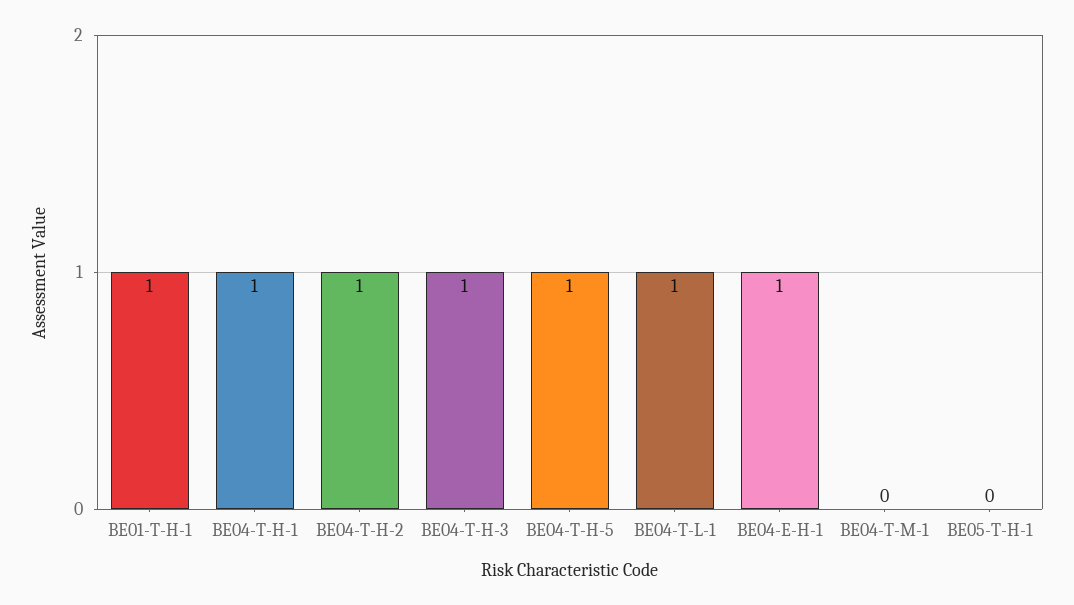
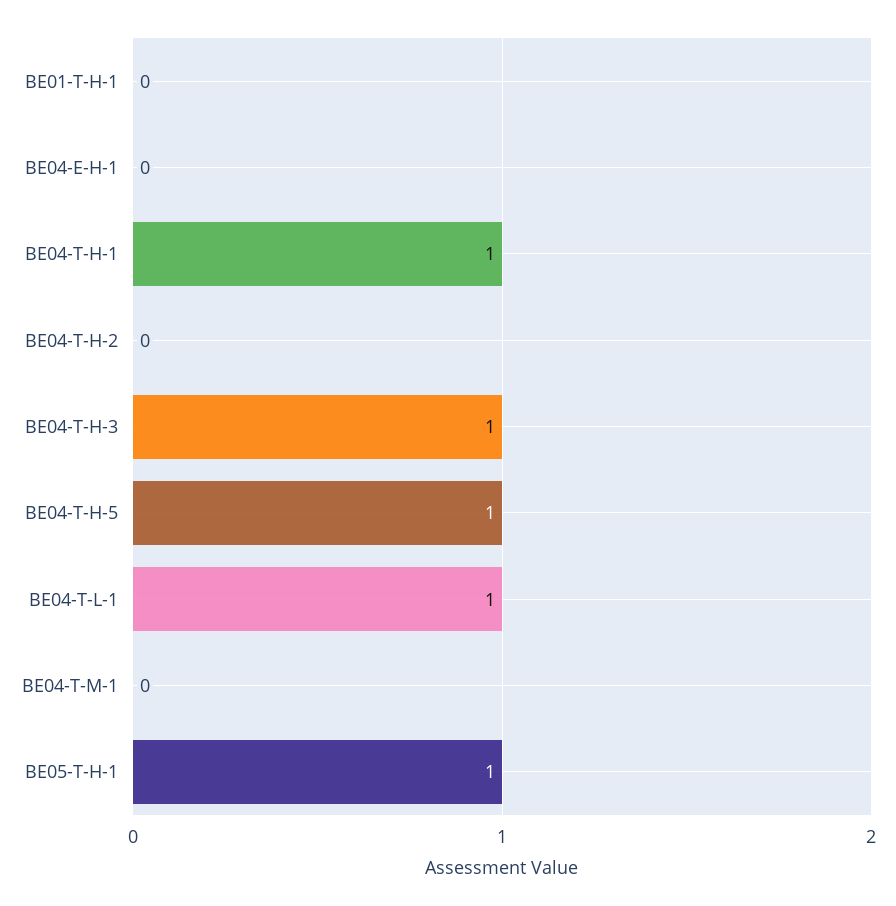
  {
-   "BE01-T-H-1": 1,
+   "BE01-T-H-1": 0,
    "BE04-T-H-1": 1,
-   "BE04-T-H-2": 1,
+   "BE04-T-H-2": 0,
    "BE04-T-H-3": 1,
    "BE04-T-H-5": 1,
    "BE04-T-L-1": 1,
-   "BE04-E-H-1": 1,
+   "BE04-E-H-1": 0,
    "BE04-T-M-1": 0,
-   "BE05-T-H-1": 0
+   "BE05-T-H-1": 1
  }

